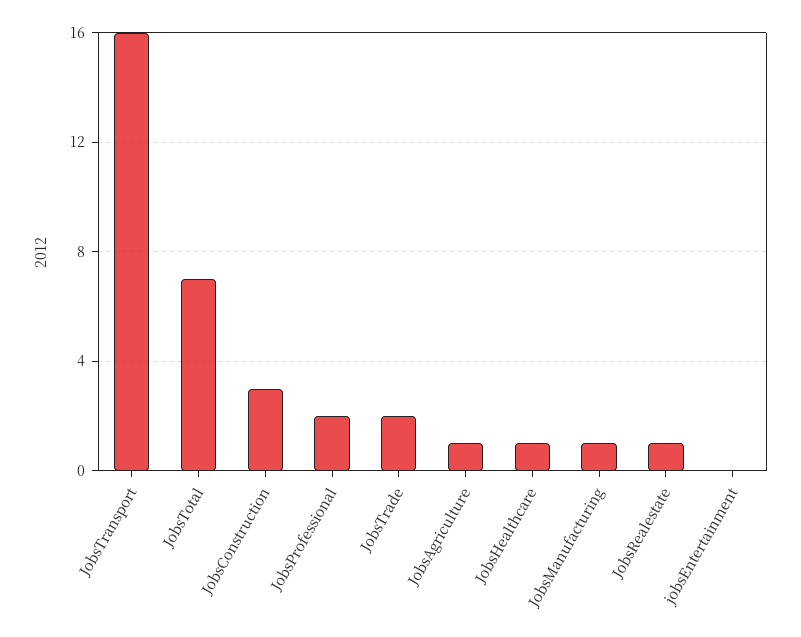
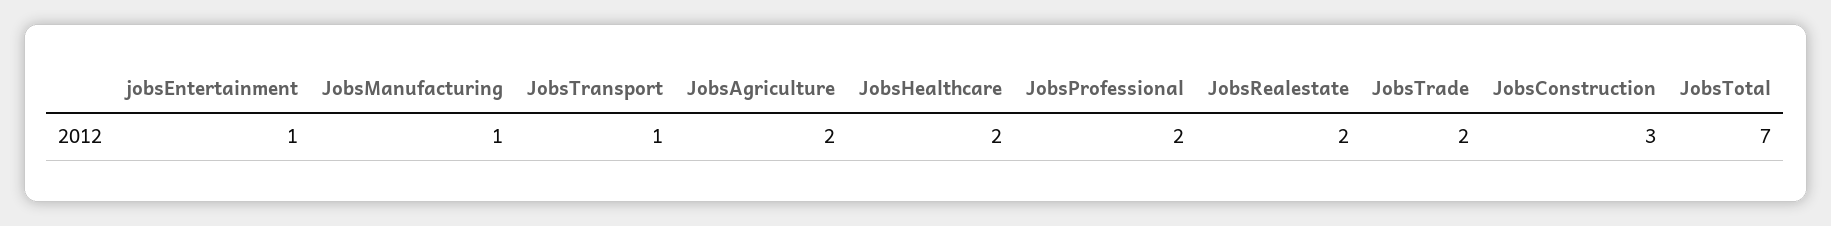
  {
-   "JobsTransport": 16,
+   "JobsTransport": 1,
    "JobsTotal": 7,
    "JobsConstruction": 3,
    "JobsProfessional": 2,
    "JobsTrade": 2,
-   "JobsAgriculture": 1,
+   "JobsAgriculture": 2,
-   "JobsHealthcare": 1,
+   "JobsHealthcare": 2,
    "JobsManufacturing": 1,
-   "JobsRealestate": 1,
+   "JobsRealestate": 2,
-   "jobsEntertainment": 0
+   "jobsEntertainment": 1
  }

